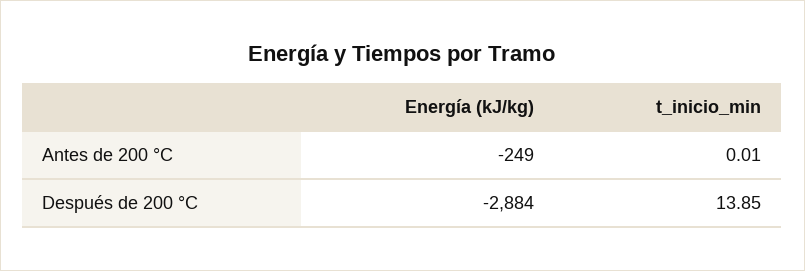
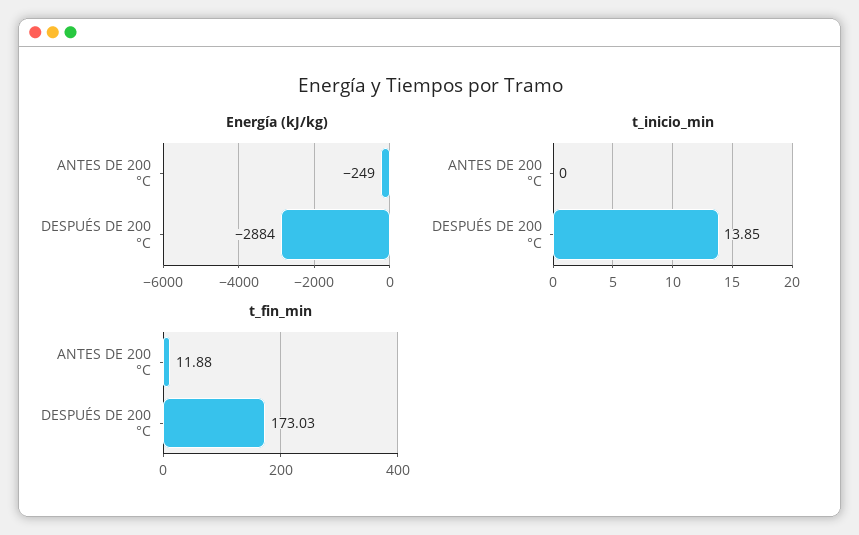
  {
    "Energía (kJ/kg)": {
      "Antes de 200 °C": -249,
      "Después de 200 °C": -2884
    },
    "t_inicio_min": {
-     "Antes de 200 °C": 0.01,
+     "Antes de 200 °C": 0,
      "Después de 200 °C": 13.85
-   }
+   },
+   "t_fin_min": {
+     "Antes de 200 °C": 11.88,
+     "Después de 200 °C": 173.03
+   }
  }

